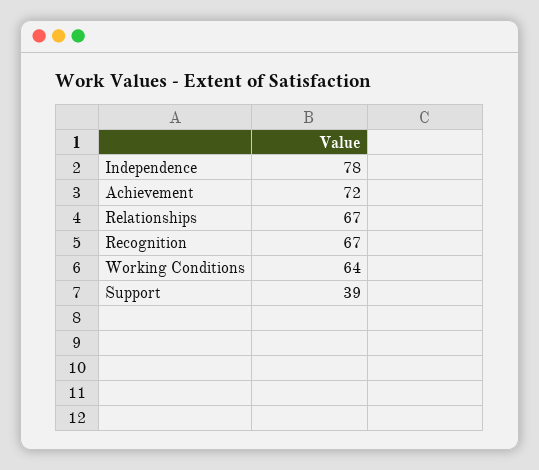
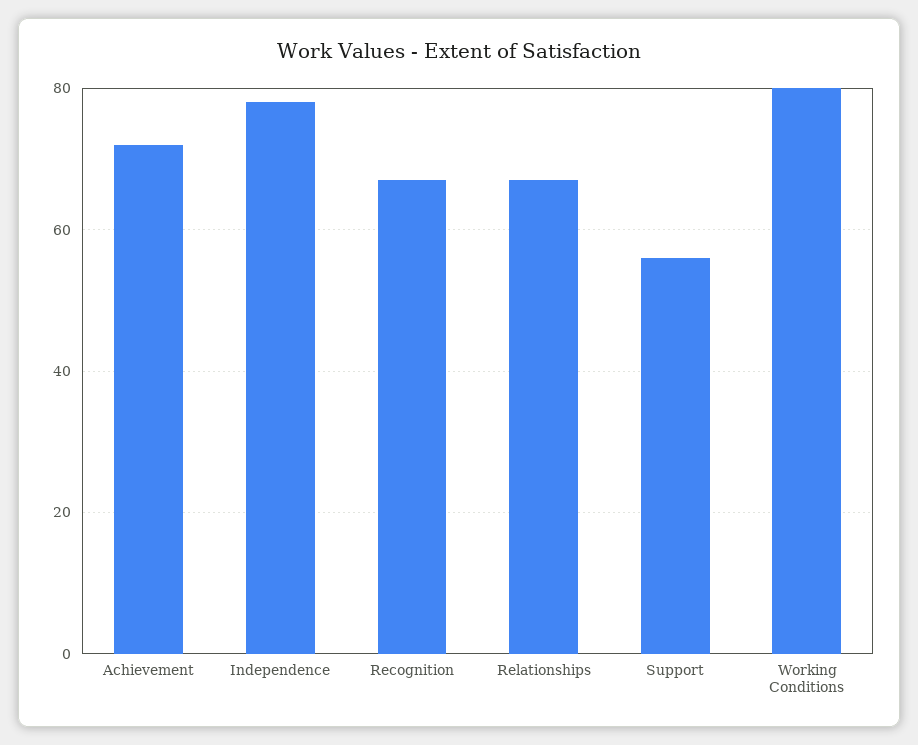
  {
    "Independence": 78,
    "Achievement": 72,
    "Relationships": 67,
    "Recognition": 67,
-   "Working Conditions": 64,
+   "Working Conditions": 80,
-   "Support": 39
+   "Support": 55
  }

